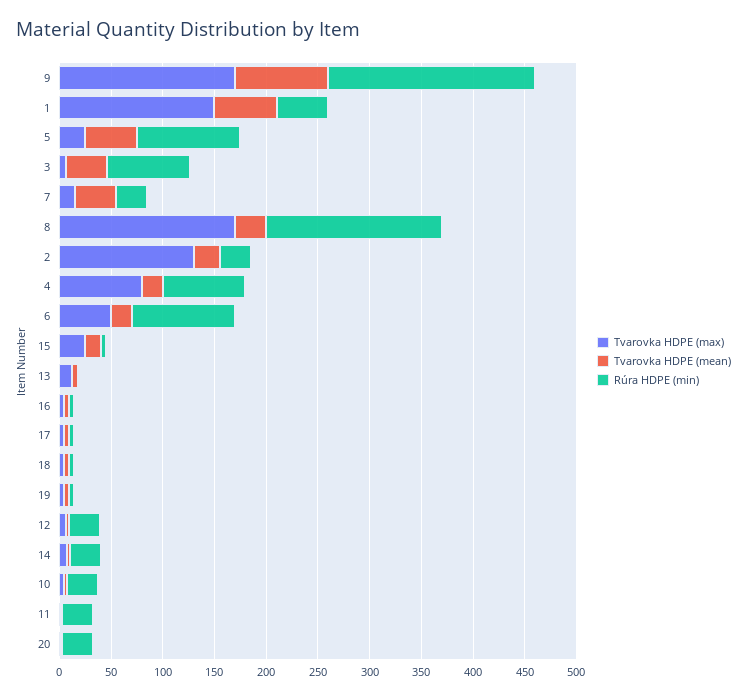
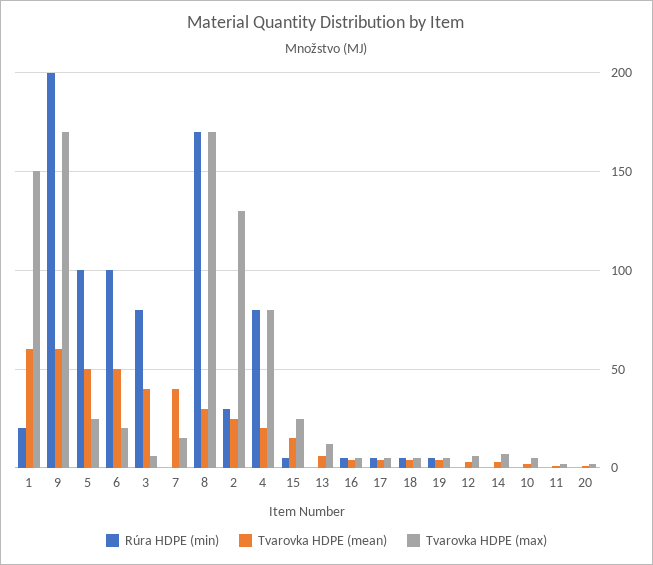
  {
    "Tvarovka HDPE (max)": {
      "9": 170,
      "1": 150,
      "5": 25,
      "3": 5,
      "7": 15,
      "8": 170,
      "2": 130,
      "4": 80,
-     "6": 50,
+     "6": 20,
      "15": 25,
      "13": 10,
      "16": 5,
      "17": 5,
      "18": 5,
      "19": 5,
      "12": 5,
      "14": 5,
      "10": 5,
      "11": 0,
      "20": 0
    },
    "Tvarovka HDPE (mean)": {
-     "9": 90,
+     "9": 60,
      "1": 60,
      "5": 50,
      "3": 40,
      "7": 40,
      "8": 30,
      "2": 25,
      "4": 20,
-     "6": 20,
+     "6": 50,
      "15": 15,
      "13": 5,
      "16": 5,
      "17": 5,
      "18": 5,
      "19": 5,
      "12": 5,
      "14": 5,
      "10": 0,
      "11": 0,
      "20": 0
    },
    "Rúra HDPE (min)": {
      "9": 200,
-     "1": 50,
+     "1": 20,
      "5": 100,
      "3": 80,
-     "7": 30,
+     "7": 0,
      "8": 170,
      "2": 30,
      "4": 80,
      "6": 100,
      "15": 5,
      "13": 0,
      "16": 5,
      "17": 5,
      "18": 5,
      "19": 5,
-     "12": 30,
+     "12": 0,
-     "14": 30,
+     "14": 0,
-     "10": 30,
+     "10": 0,
-     "11": 30,
+     "11": 0,
-     "20": 30
+     "20": 0
    }
  }

